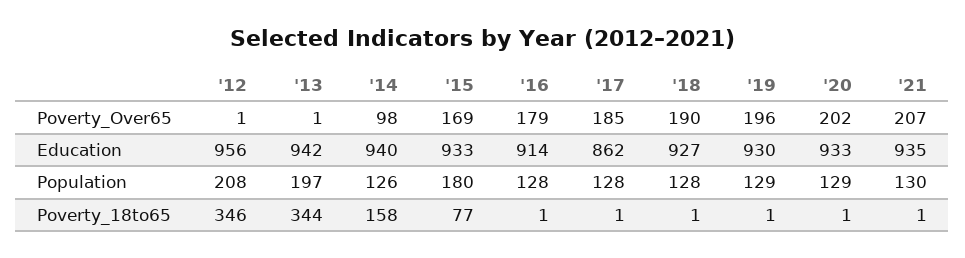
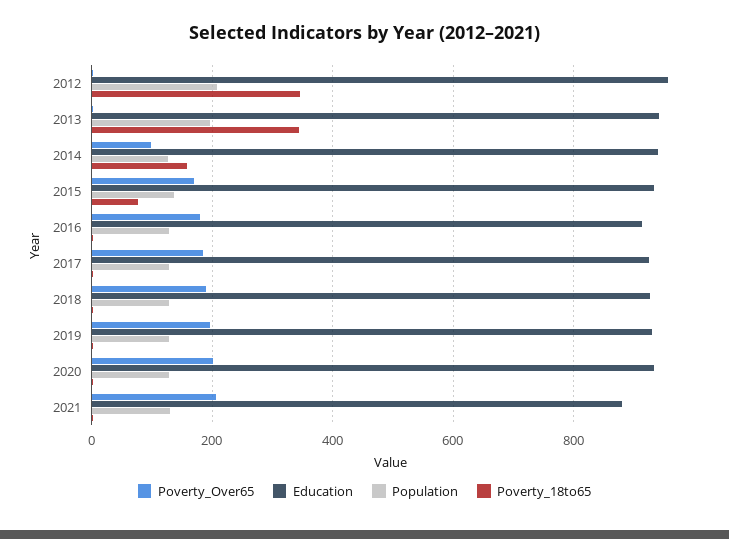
  {
    "Poverty_Over65": {
      "'12": 1,
      "'13": 1,
      "'14": 98,
      "'15": 169,
      "'16": 179,
      "'17": 185,
      "'18": 190,
      "'19": 196,
      "'20": 202,
      "'21": 207
    },
    "Education": {
      "'12": 956,
      "'13": 942,
      "'14": 940,
      "'15": 933,
      "'16": 914,
-     "'17": 862,
+     "'17": 920,
      "'18": 927,
      "'19": 930,
      "'20": 933,
-     "'21": 935
+     "'21": 880
    },
    "Population": {
      "'12": 208,
      "'13": 197,
      "'14": 126,
-     "'15": 180,
+     "'15": 140,
      "'16": 128,
      "'17": 128,
      "'18": 128,
      "'19": 129,
      "'20": 129,
      "'21": 130
    },
    "Poverty_18to65": {
      "'12": 346,
      "'13": 344,
      "'14": 158,
      "'15": 77,
      "'16": 1,
      "'17": 1,
      "'18": 1,
      "'19": 1,
      "'20": 1,
      "'21": 1
    }
  }

